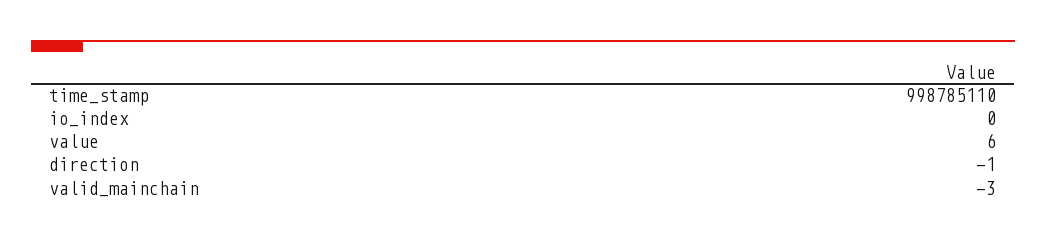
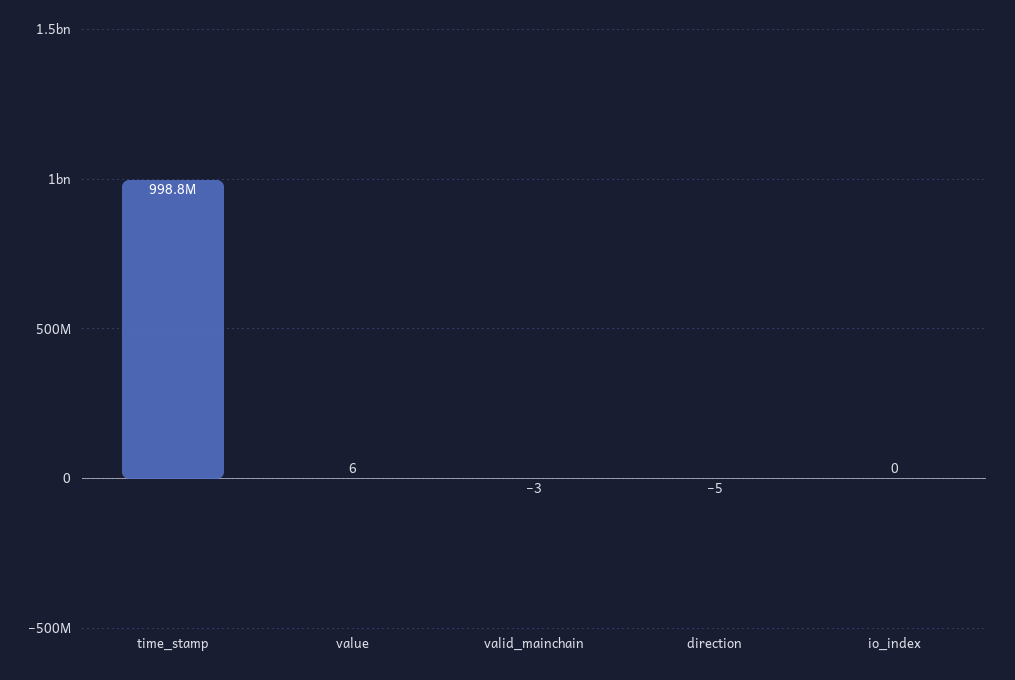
  {
    "time_stamp": 998785110,
    "io_index": 0,
    "value": 6,
-   "direction": -1,
+   "direction": -5,
    "valid_mainchain": -3
  }

